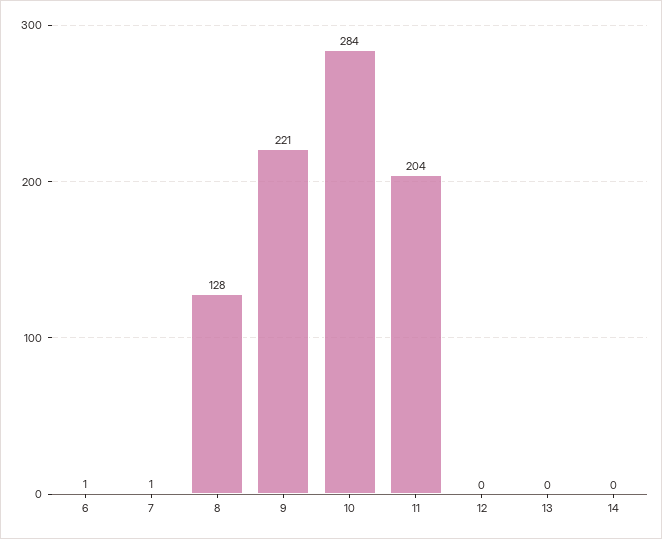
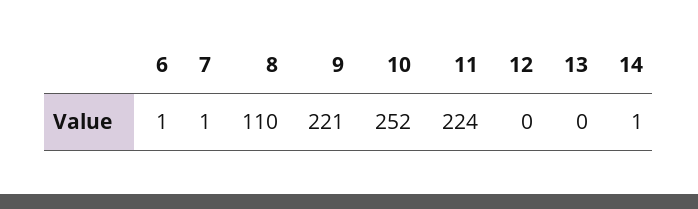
  {
    "6": 1,
    "7": 1,
-   "8": 128,
+   "8": 110,
    "9": 221,
-   "10": 284,
+   "10": 252,
-   "11": 204,
+   "11": 224,
    "12": 0,
    "13": 0,
-   "14": 0
+   "14": 1
  }

